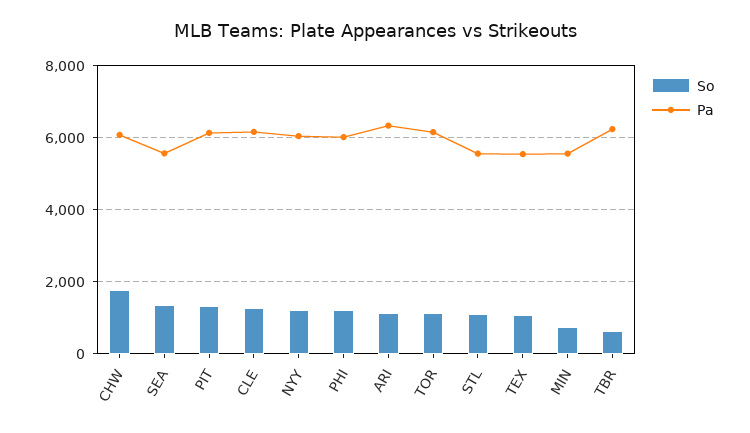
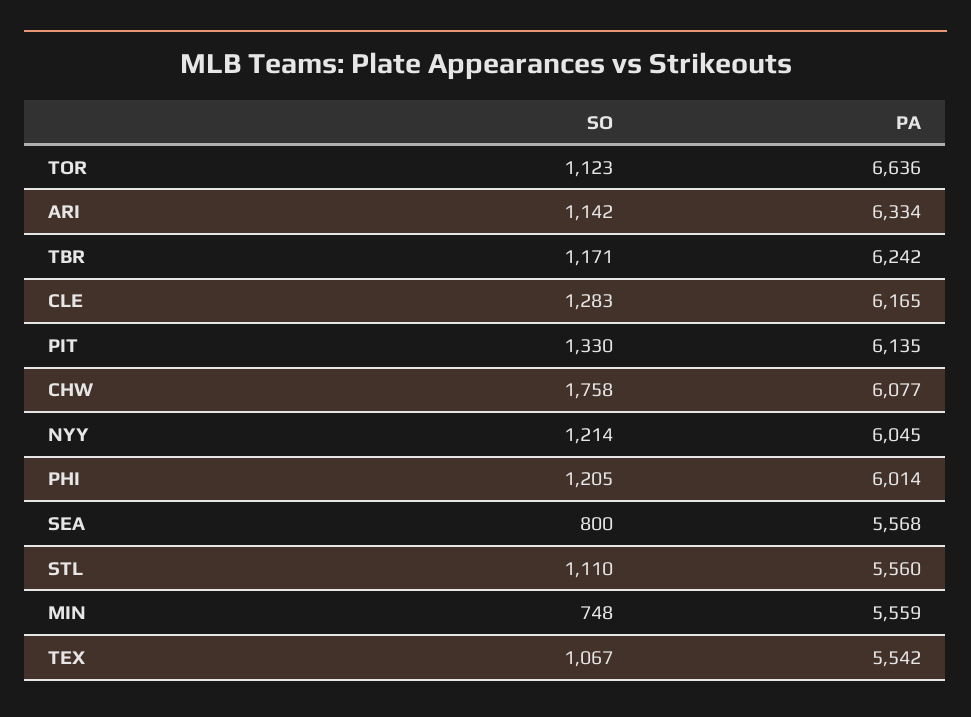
  {
    "So": {
      "CHW": 1758,
-     "SEA": 1400,
+     "SEA": 800,
      "PIT": 1330,
      "CLE": 1283,
      "NYY": 1214,
      "PHI": 1205,
      "ARI": 1142,
      "TOR": 1123,
      "STL": 1110,
      "TEX": 1067,
      "MIN": 748,
-     "TBR": 600
+     "TBR": 1171
    },
    "Pa": {
      "CHW": 6077,
      "SEA": 5568,
      "PIT": 6135,
      "CLE": 6165,
      "NYY": 6045,
      "PHI": 6014,
      "ARI": 6334,
-     "TOR": 6200,
+     "TOR": 6636,
      "STL": 5560,
      "TEX": 5542,
      "MIN": 5559,
      "TBR": 6242
    }
  }

